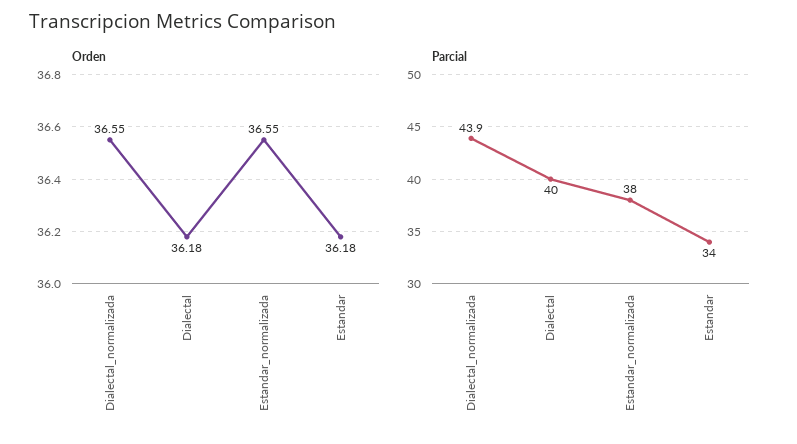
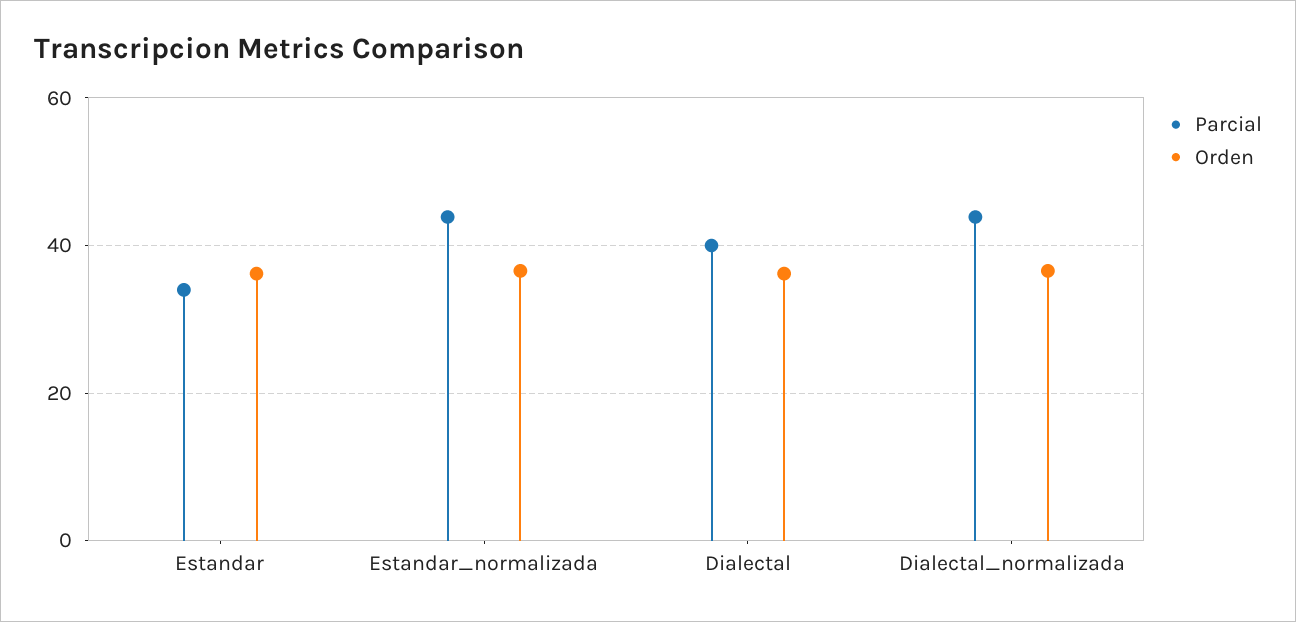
  {
    "Orden": {
      "Dialectal_normalizada": 36.55,
      "Dialectal": 36.18,
      "Estandar_normalizada": 36.55,
      "Estandar": 36.18
    },
    "Parcial": {
      "Dialectal_normalizada": 43.9,
      "Dialectal": 40,
-     "Estandar_normalizada": 38,
+     "Estandar_normalizada": 44,
      "Estandar": 34
    }
  }

